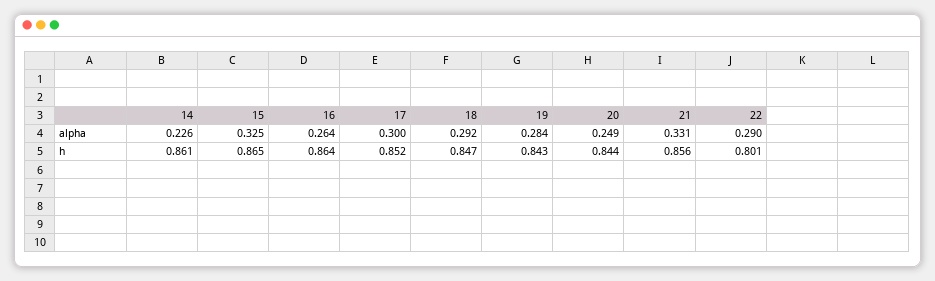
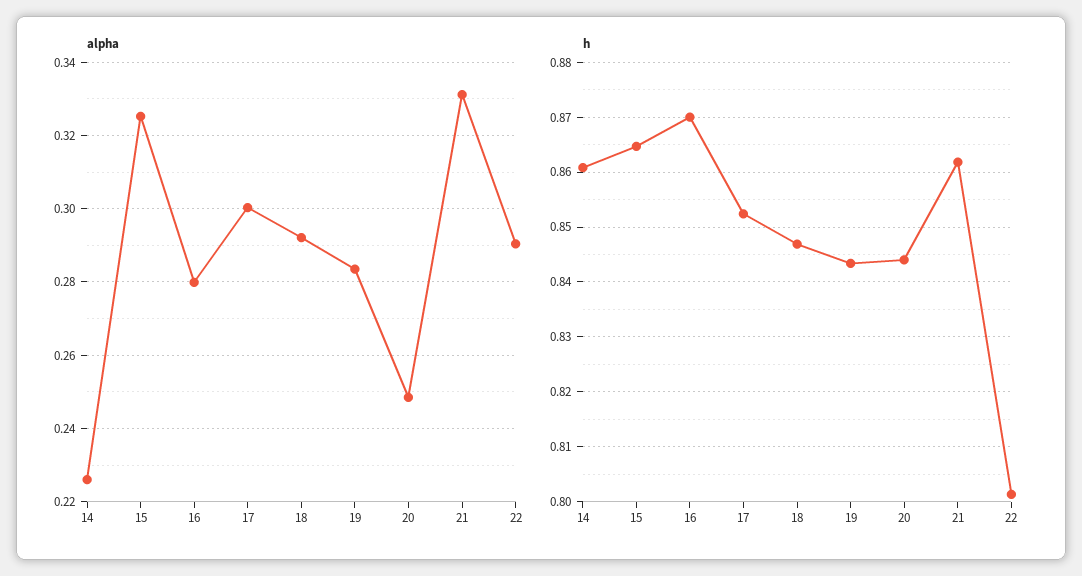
  {
    "alpha": {
      "14": 0.226,
      "15": 0.325,
-     "16": 0.264,
+     "16": 0.28,
      "17": 0.3,
      "18": 0.292,
      "19": 0.284,
      "20": 0.249,
      "21": 0.331,
      "22": 0.29
    },
    "h": {
      "14": 0.861,
      "15": 0.865,
-     "16": 0.864,
+     "16": 0.87,
      "17": 0.852,
      "18": 0.847,
      "19": 0.843,
      "20": 0.844,
-     "21": 0.856,
+     "21": 0.862,
      "22": 0.801
    }
  }

